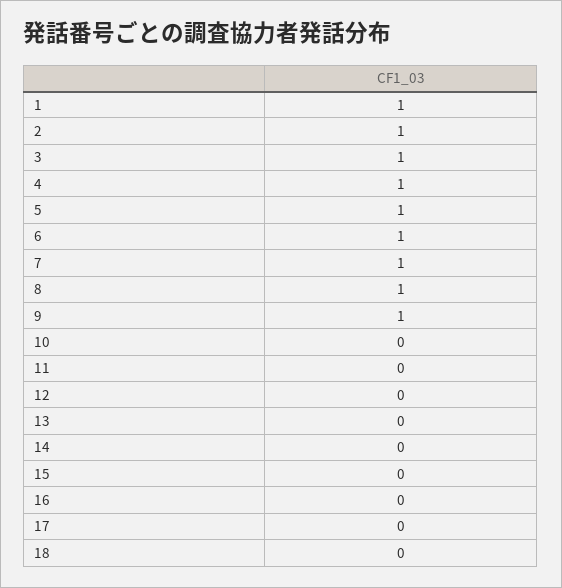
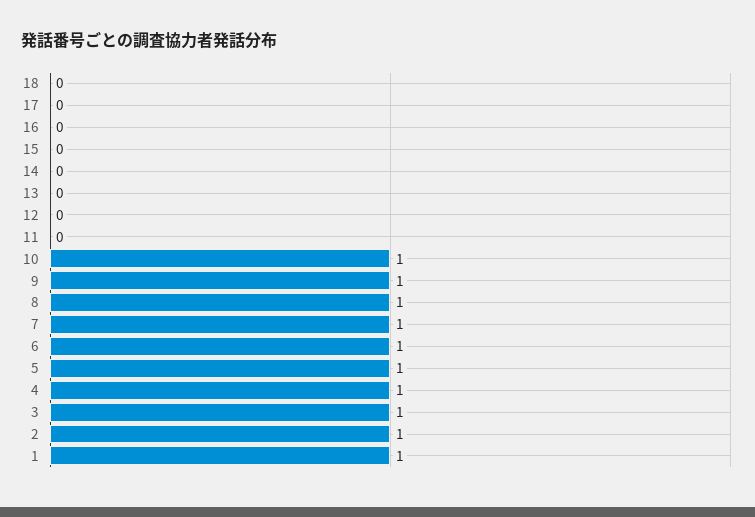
  {
    "1": 1,
    "2": 1,
    "3": 1,
    "4": 1,
    "5": 1,
    "6": 1,
    "7": 1,
    "8": 1,
    "9": 1,
-   "10": 0,
+   "10": 1,
    "11": 0,
    "12": 0,
    "13": 0,
    "14": 0,
    "15": 0,
    "16": 0,
    "17": 0,
    "18": 0
  }

